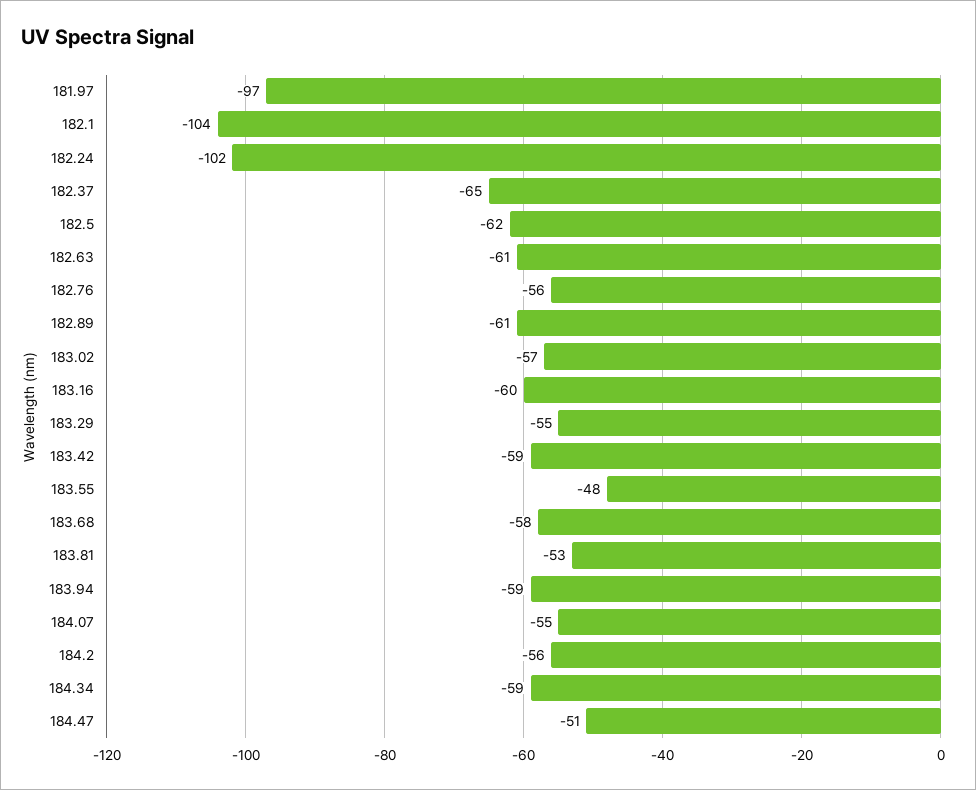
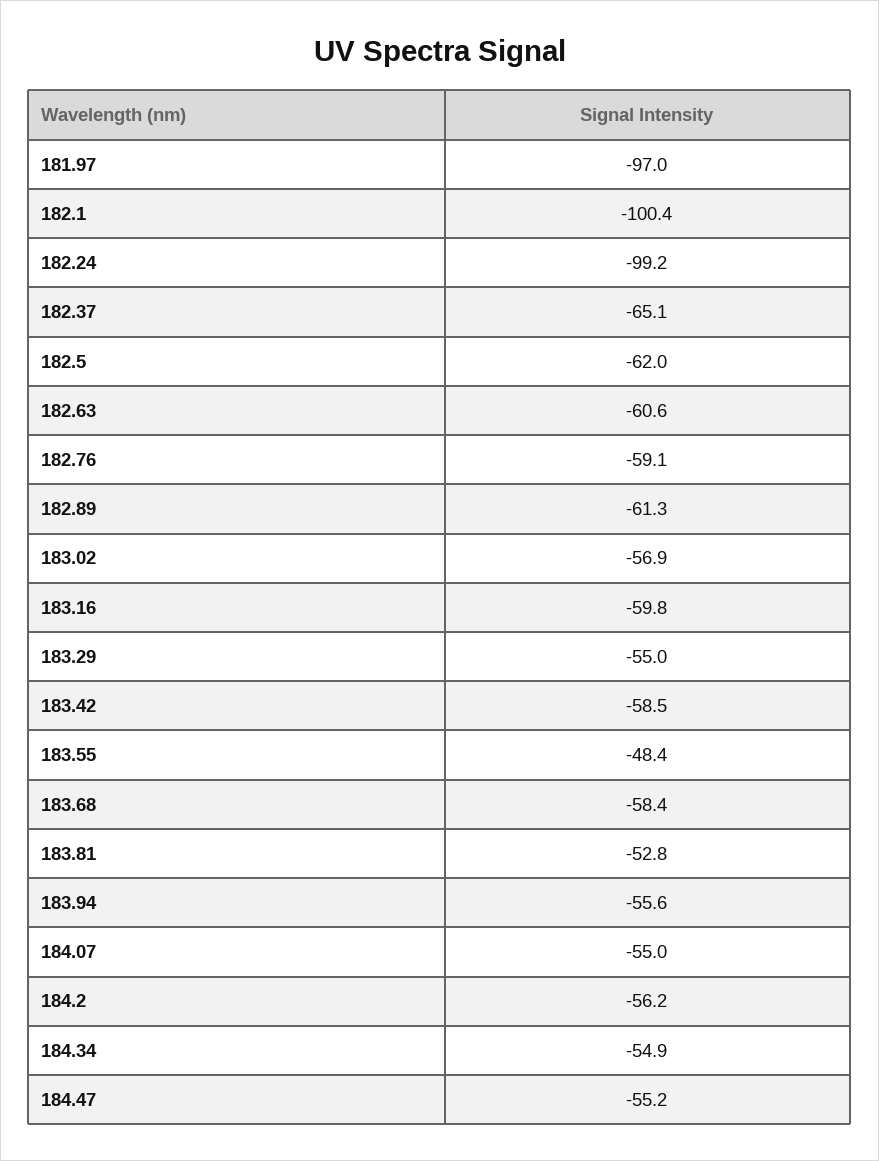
  {
    "181.97": -97,
-   "182.1": -104,
+   "182.1": -100.4,
-   "182.24": -102,
+   "182.24": -99.2,
    "182.37": -65.1,
    "182.5": -62,
    "182.63": -60.6,
-   "182.76": -56,
+   "182.76": -59.1,
    "182.89": -61.3,
    "183.02": -56.9,
    "183.16": -59.8,
    "183.29": -55,
    "183.42": -58.5,
    "183.55": -48.4,
    "183.68": -58.4,
    "183.81": -52.8,
-   "183.94": -59,
+   "183.94": -55.6,
    "184.07": -55,
    "184.2": -56.2,
-   "184.34": -59,
+   "184.34": -54.9,
-   "184.47": -51
+   "184.47": -55.2
  }

